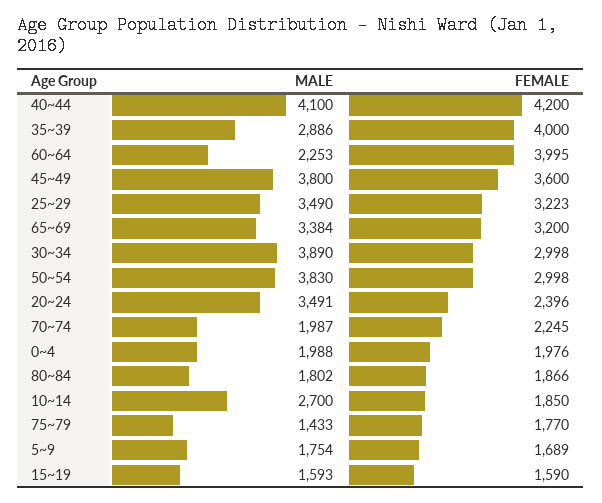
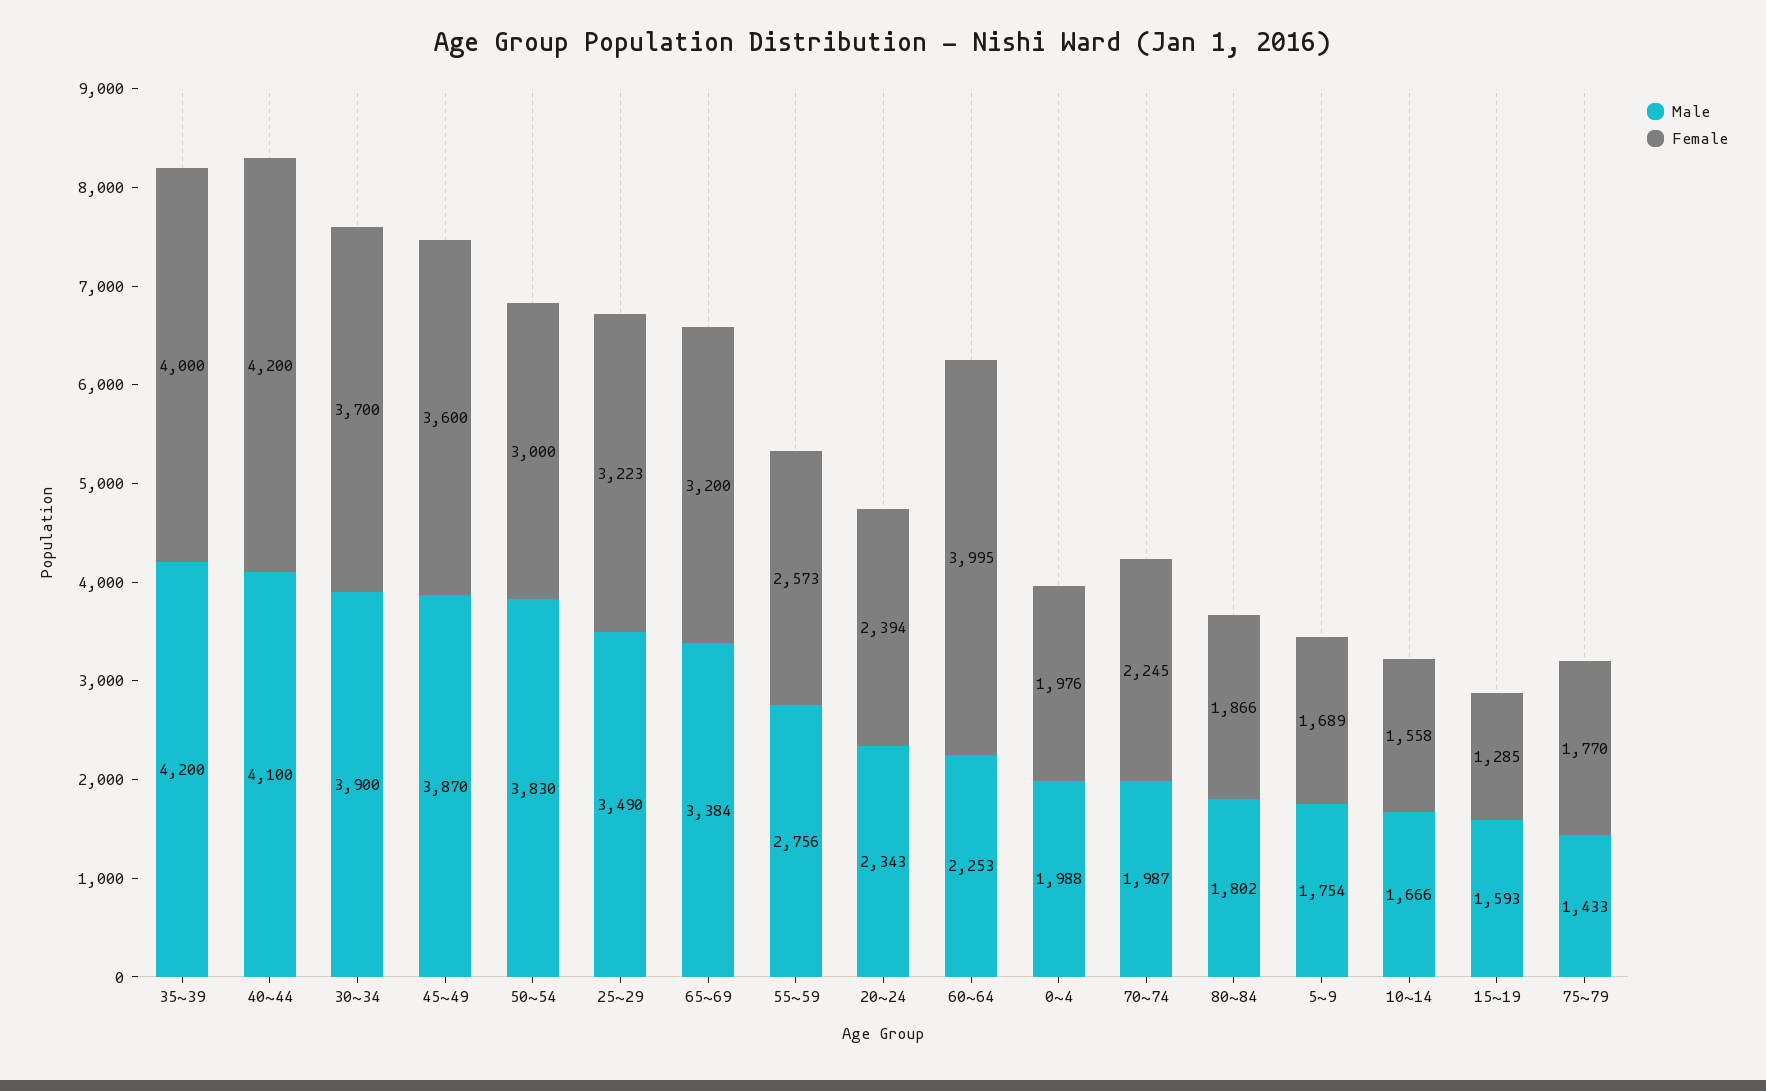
  {
    "MALE": {
      "40~44": 4100,
-     "35~39": 2886,
+     "35~39": 4200,
      "60~64": 2253,
-     "45~49": 3800,
+     "45~49": 3870,
      "25~29": 3490,
      "65~69": 3384,
-     "30~34": 3890,
+     "30~34": 3900,
      "50~54": 3830,
-     "20~24": 3491,
+     "20~24": 2343,
      "70~74": 1987,
      "0~4": 1988,
      "80~84": 1802,
-     "10~14": 2700,
+     "10~14": 1666,
      "75~79": 1433,
      "5~9": 1754,
-     "15~19": 1593
+     "15~19": 1593,
+     "55~59": 2756
    },
    "FEMALE": {
      "40~44": 4200,
      "35~39": 4000,
      "60~64": 3995,
      "45~49": 3600,
      "25~29": 3223,
      "65~69": 3200,
-     "30~34": 2998,
+     "30~34": 3700,
-     "50~54": 2998,
+     "50~54": 3000,
-     "20~24": 2396,
+     "20~24": 2394,
      "70~74": 2245,
      "0~4": 1976,
      "80~84": 1866,
-     "10~14": 1850,
+     "10~14": 1558,
      "75~79": 1770,
      "5~9": 1689,
-     "15~19": 1590
+     "15~19": 1285,
+     "55~59": 2573
    }
  }

